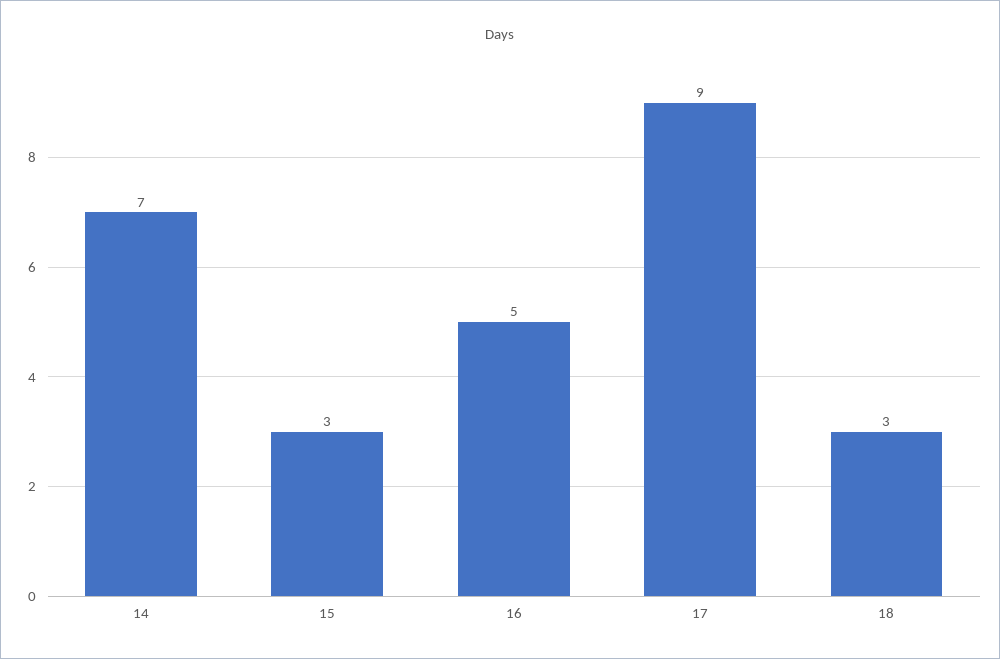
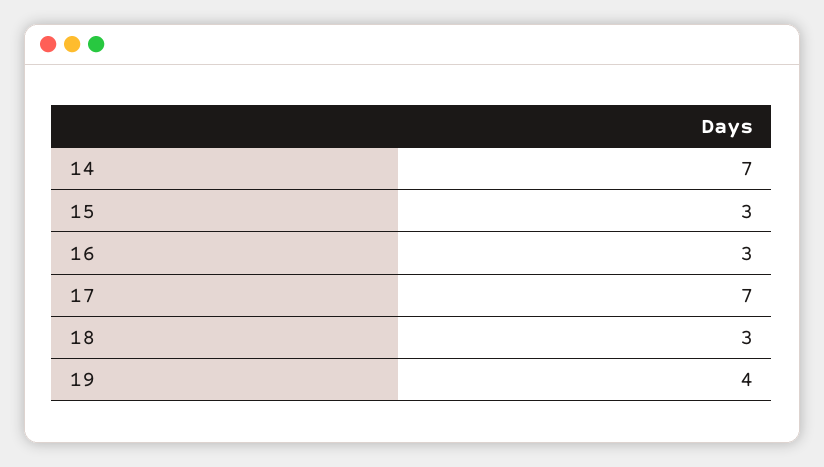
  {
    "14": 7,
    "15": 3,
-   "16": 5,
+   "16": 3,
-   "17": 9,
+   "17": 7,
-   "18": 3
+   "18": 3,
+   "19": 4
  }

